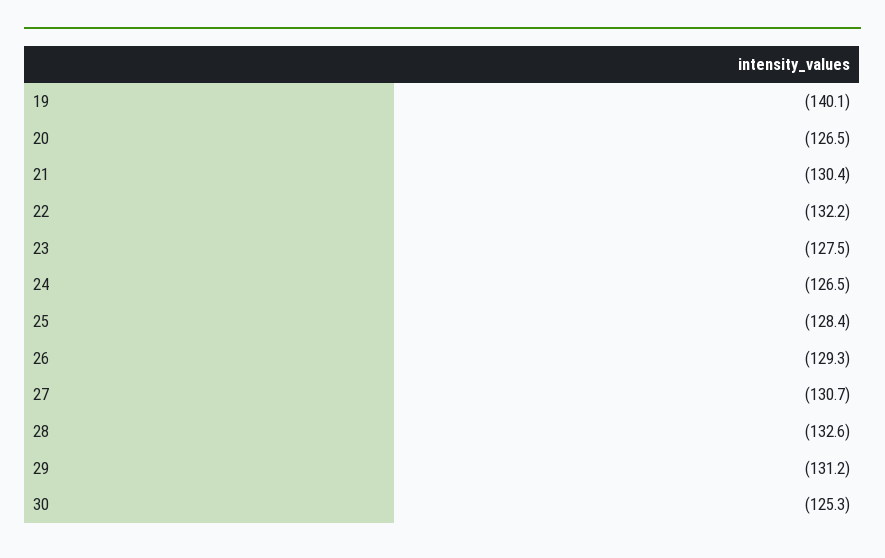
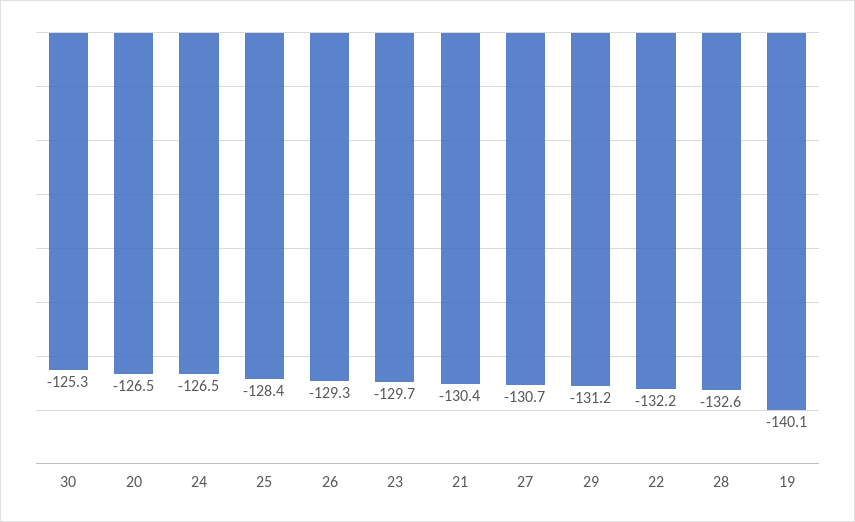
  {
    "19": -140.1,
    "20": -126.5,
    "21": -130.4,
    "22": -132.2,
-   "23": -127.5,
+   "23": -129.7,
    "24": -126.5,
    "25": -128.4,
    "26": -129.3,
    "27": -130.7,
    "28": -132.6,
    "29": -131.2,
    "30": -125.3
  }

